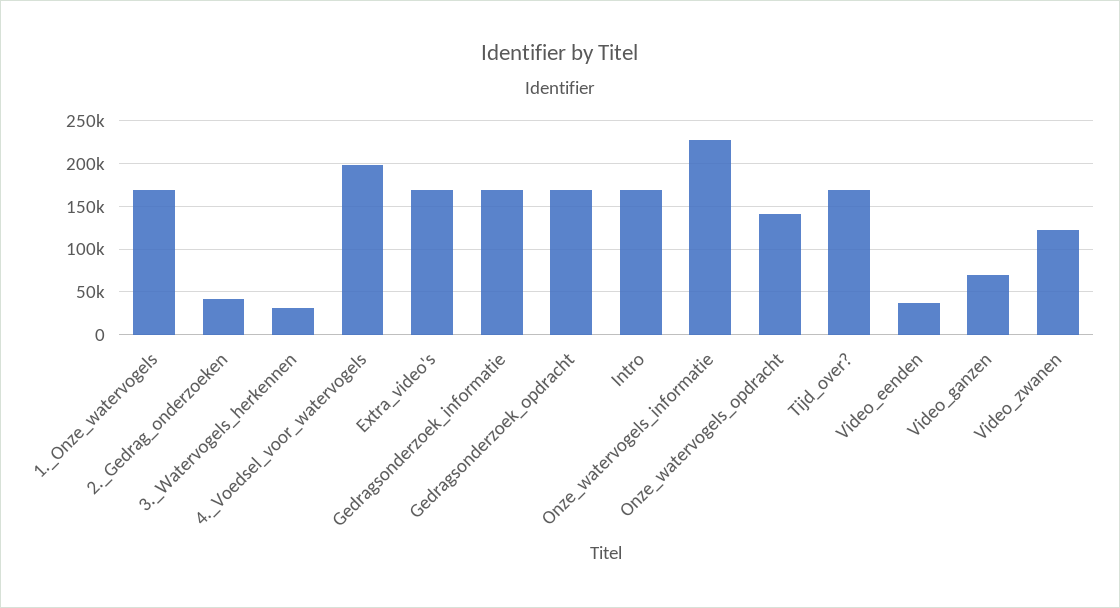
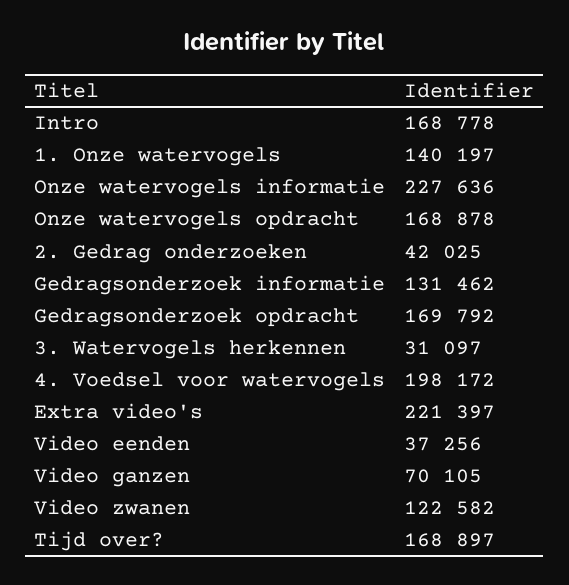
  {
-   "1._Onze_watervogels": 170000,
+   "1._Onze_watervogels": 140197,
    "2._Gedrag_onderzoeken": 42025,
    "3._Watervogels_herkennen": 31097,
    "4._Voedsel_voor_watervogels": 198172,
-   "Extra_video's": 170000,
+   "Extra_video's": 221397,
-   "Gedragsonderzoek_informatie": 170000,
+   "Gedragsonderzoek_informatie": 131462,
    "Gedragsonderzoek_opdracht": 169792,
    "Intro": 168778,
    "Onze_watervogels_informatie": 227636,
-   "Onze_watervogels_opdracht": 140000,
+   "Onze_watervogels_opdracht": 168878,
    "Tijd_over?": 168897,
    "Video_eenden": 37256,
    "Video_ganzen": 70105,
    "Video_zwanen": 122582
  }

